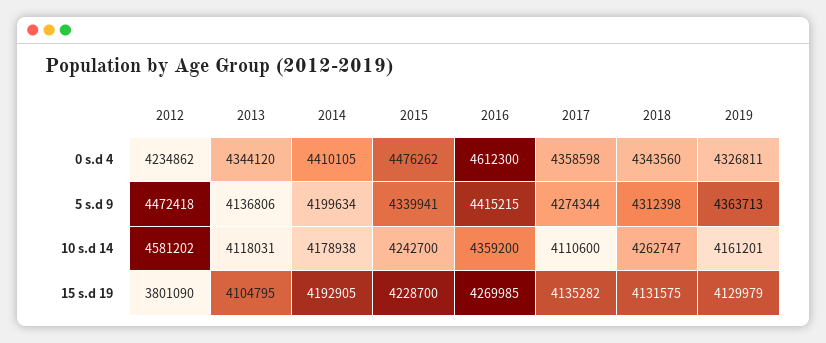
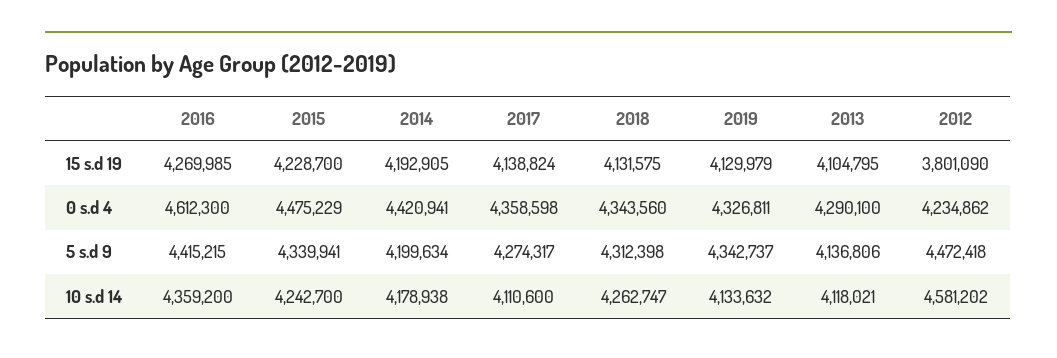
  {
    "2012": {
      "0 s.d 4": 4234862,
      "5 s.d 9": 4472418,
      "10 s.d 14": 4581202,
      "15 s.d 19": 3801090
    },
    "2013": {
-     "0 s.d 4": 4344120,
+     "0 s.d 4": 4290100,
      "5 s.d 9": 4136806,
-     "10 s.d 14": 4118031,
+     "10 s.d 14": 4118021,
      "15 s.d 19": 4104795
    },
    "2014": {
-     "0 s.d 4": 4410105,
+     "0 s.d 4": 4420941,
      "5 s.d 9": 4199634,
      "10 s.d 14": 4178938,
      "15 s.d 19": 4192905
    },
    "2015": {
-     "0 s.d 4": 4476262,
+     "0 s.d 4": 4475229,
      "5 s.d 9": 4339941,
      "10 s.d 14": 4242700,
      "15 s.d 19": 4228700
    },
    "2016": {
      "0 s.d 4": 4612300,
      "5 s.d 9": 4415215,
      "10 s.d 14": 4359200,
      "15 s.d 19": 4269985
    },
    "2017": {
      "0 s.d 4": 4358598,
-     "5 s.d 9": 4274344,
+     "5 s.d 9": 4274317,
      "10 s.d 14": 4110600,
-     "15 s.d 19": 4135282
+     "15 s.d 19": 4138824
    },
    "2018": {
      "0 s.d 4": 4343560,
      "5 s.d 9": 4312398,
      "10 s.d 14": 4262747,
      "15 s.d 19": 4131575
    },
    "2019": {
      "0 s.d 4": 4326811,
-     "5 s.d 9": 4363713,
+     "5 s.d 9": 4342737,
-     "10 s.d 14": 4161201,
+     "10 s.d 14": 4133632,
      "15 s.d 19": 4129979
    }
  }

